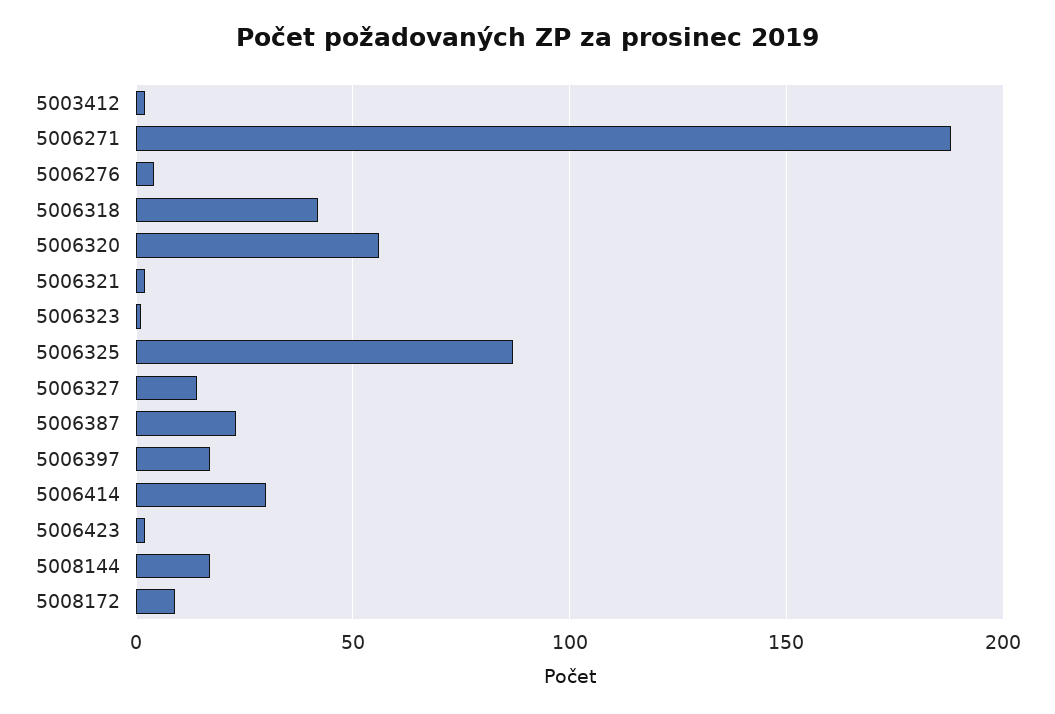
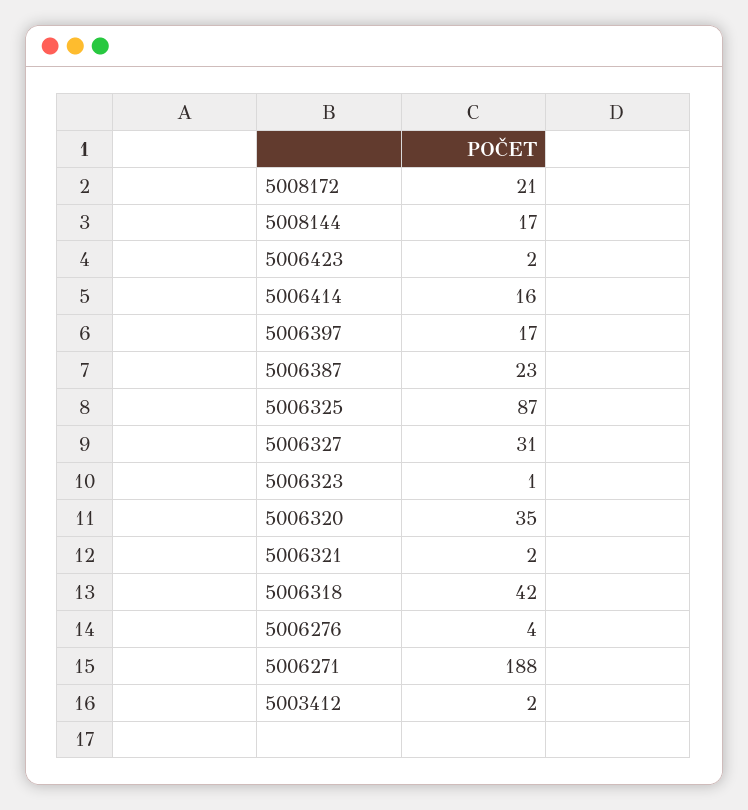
  {
    "5003412": 2,
    "5006271": 188,
    "5006276": 4,
    "5006318": 42,
-   "5006320": 55,
+   "5006320": 35,
    "5006321": 2,
    "5006323": 1,
    "5006325": 87,
-   "5006327": 15,
+   "5006327": 31,
    "5006387": 23,
    "5006397": 17,
-   "5006414": 30,
+   "5006414": 16,
    "5006423": 2,
    "5008144": 17,
-   "5008172": 10
+   "5008172": 21
  }

